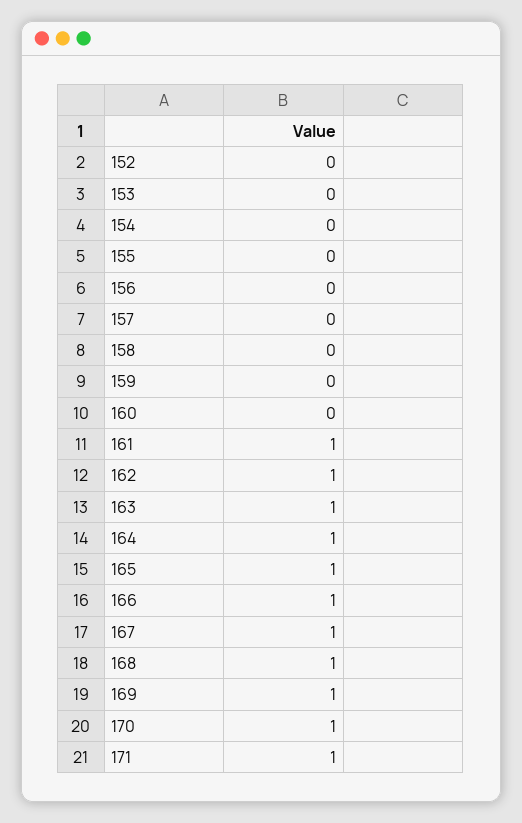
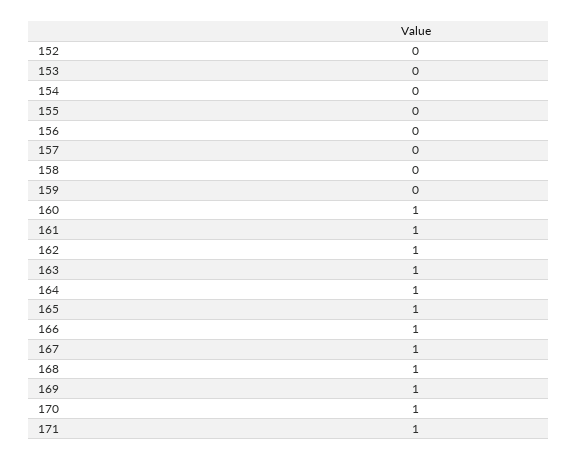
  {
    "152": 0,
    "153": 0,
    "154": 0,
    "155": 0,
    "156": 0,
    "157": 0,
    "158": 0,
    "159": 0,
-   "160": 0,
+   "160": 1,
    "161": 1,
    "162": 1,
    "163": 1,
    "164": 1,
    "165": 1,
    "166": 1,
    "167": 1,
    "168": 1,
    "169": 1,
    "170": 1,
    "171": 1
  }

